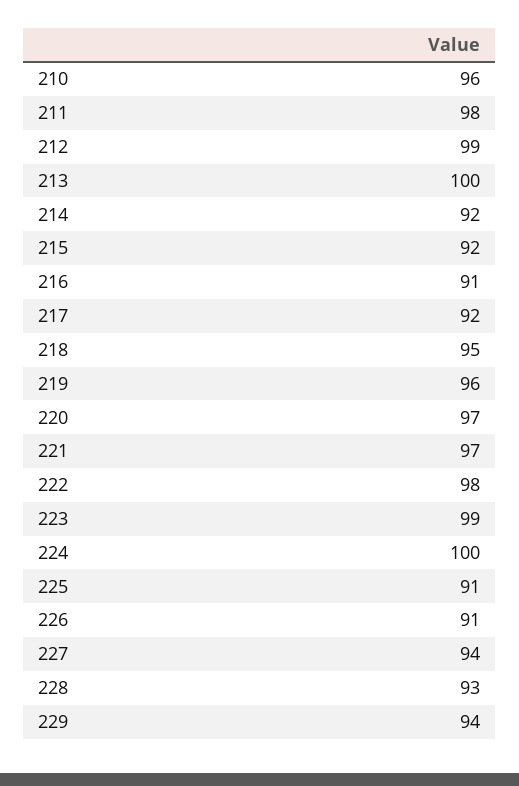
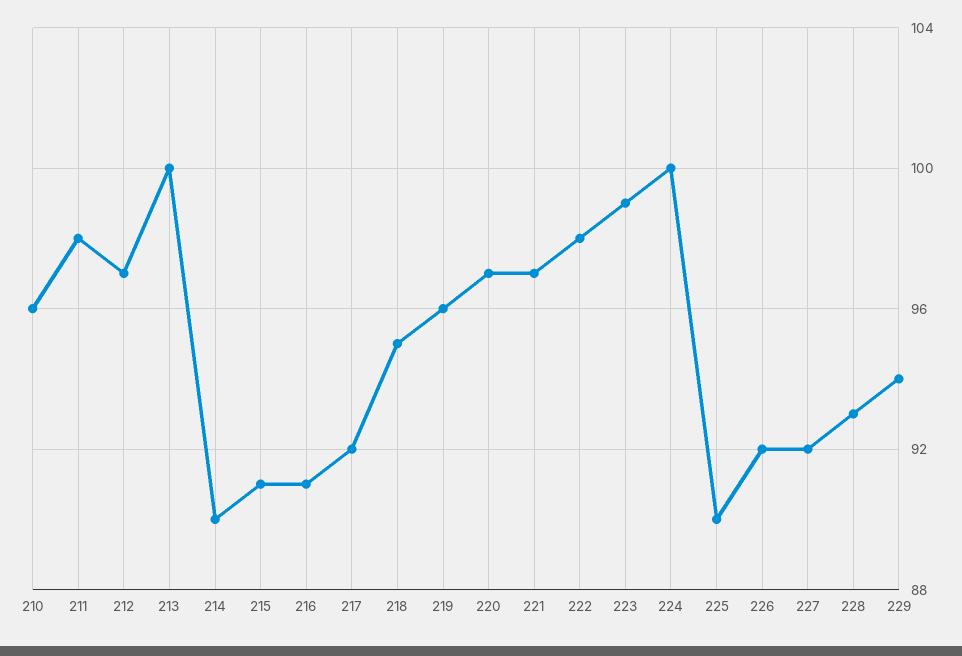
  {
    "210": 96,
    "211": 98,
-   "212": 99,
+   "212": 97,
    "213": 100,
-   "214": 92,
+   "214": 90,
-   "215": 92,
+   "215": 91,
    "216": 91,
    "217": 92,
    "218": 95,
    "219": 96,
    "220": 97,
    "221": 97,
    "222": 98,
    "223": 99,
    "224": 100,
-   "225": 91,
+   "225": 90,
-   "226": 91,
+   "226": 92,
-   "227": 94,
+   "227": 92,
    "228": 93,
    "229": 94
  }

